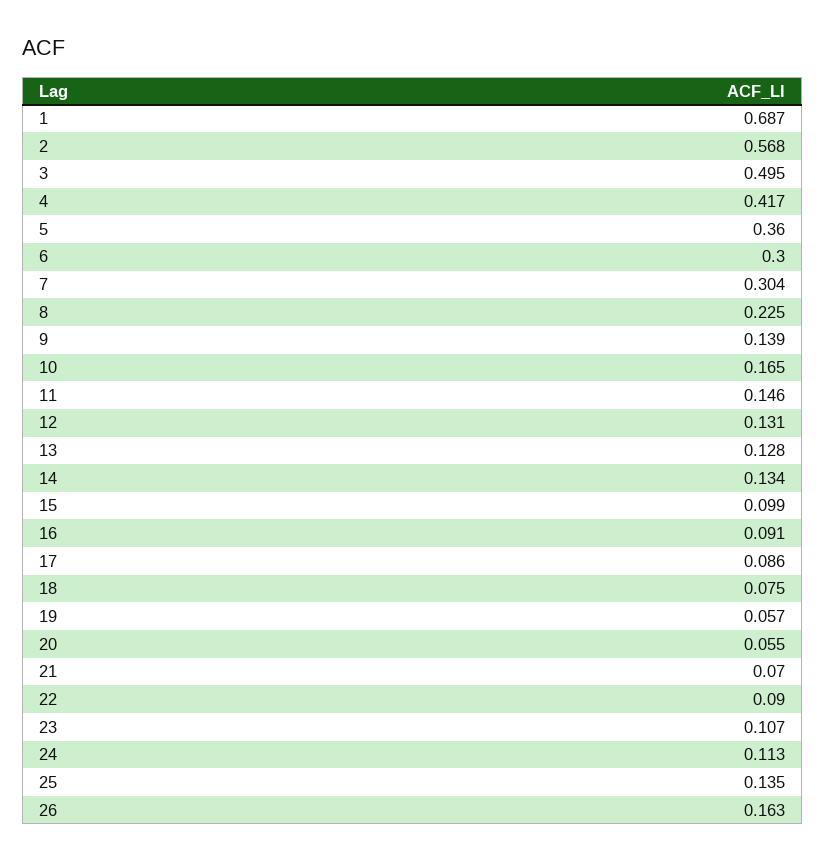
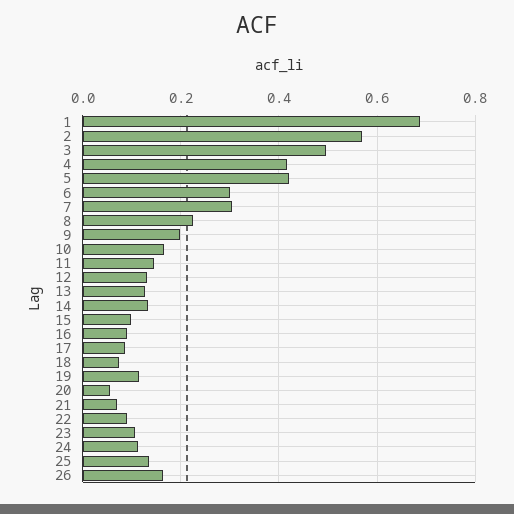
  {
    "1": 0.687,
    "2": 0.568,
    "3": 0.495,
    "4": 0.417,
-   "5": 0.36,
+   "5": 0.42,
    "6": 0.3,
    "7": 0.304,
    "8": 0.225,
-   "9": 0.139,
+   "9": 0.2,
    "10": 0.165,
    "11": 0.146,
    "12": 0.131,
    "13": 0.128,
    "14": 0.134,
    "15": 0.099,
    "16": 0.091,
    "17": 0.086,
    "18": 0.075,
-   "19": 0.057,
+   "19": 0.12,
    "20": 0.055,
    "21": 0.07,
    "22": 0.09,
    "23": 0.107,
    "24": 0.113,
    "25": 0.135,
    "26": 0.163
  }

